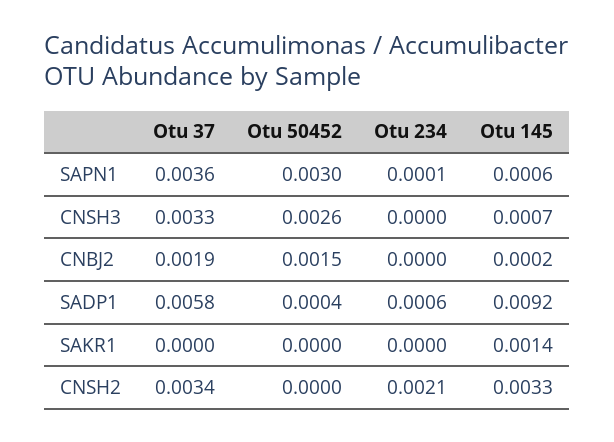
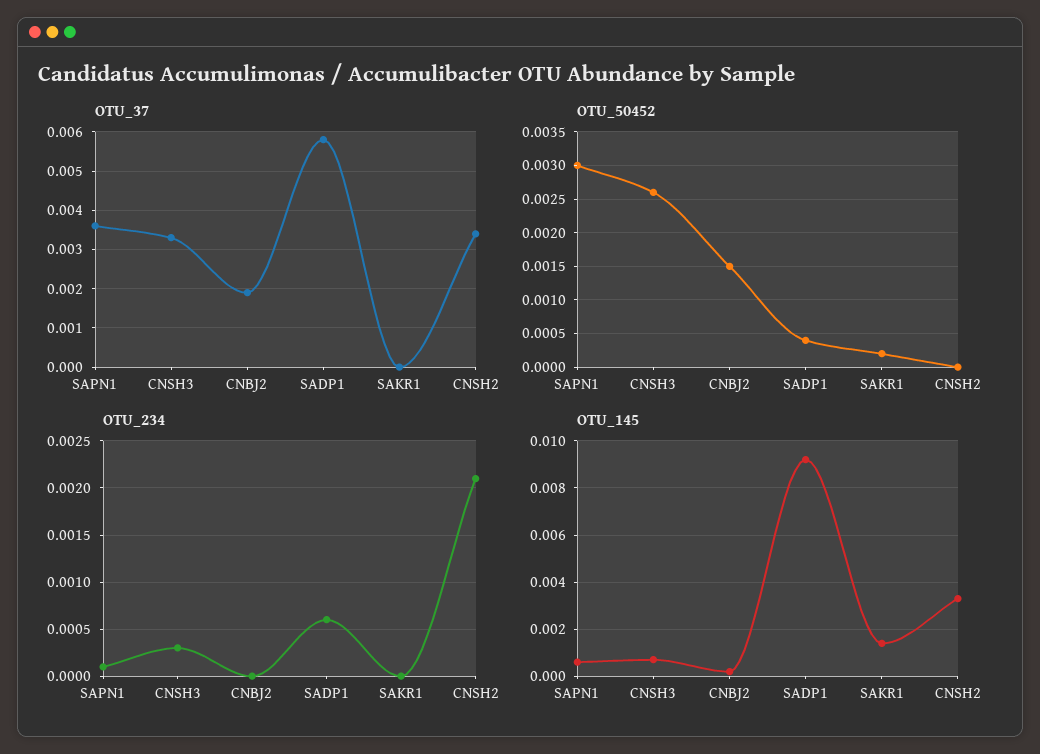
  {
    "Otu 37": {
      "SAPN1": 0.0036,
      "CNSH3": 0.0033,
      "CNBJ2": 0.0019,
      "SADP1": 0.0058,
      "SAKR1": 0,
      "CNSH2": 0.0034
    },
    "Otu 50452": {
      "SAPN1": 0.003,
      "CNSH3": 0.0026,
      "CNBJ2": 0.0015,
      "SADP1": 0.0004,
-     "SAKR1": 0,
+     "SAKR1": 0.0002,
      "CNSH2": 0
    },
    "Otu 234": {
      "SAPN1": 0.0001,
-     "CNSH3": 0,
+     "CNSH3": 0.0003,
      "CNBJ2": 0,
      "SADP1": 0.0006,
      "SAKR1": 0,
      "CNSH2": 0.0021
    },
    "Otu 145": {
      "SAPN1": 0.0006,
      "CNSH3": 0.0007,
      "CNBJ2": 0.0002,
      "SADP1": 0.0092,
      "SAKR1": 0.0014,
      "CNSH2": 0.0033
    }
  }

